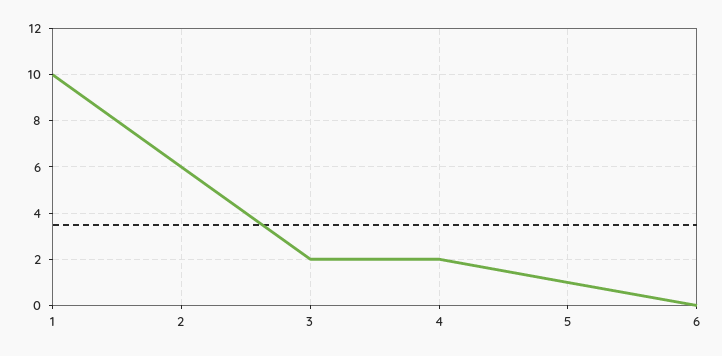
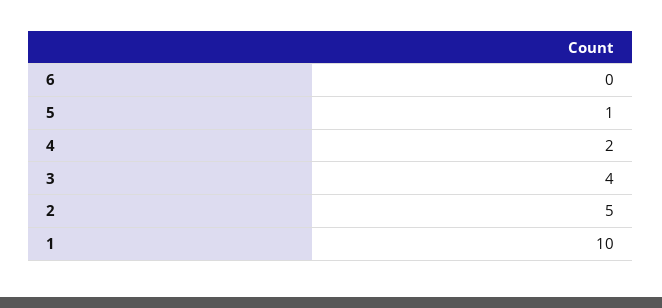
  {
    "1": 10,
-   "2": 6,
+   "2": 5,
-   "3": 2,
+   "3": 4,
    "4": 2,
    "5": 1,
    "6": 0
  }

